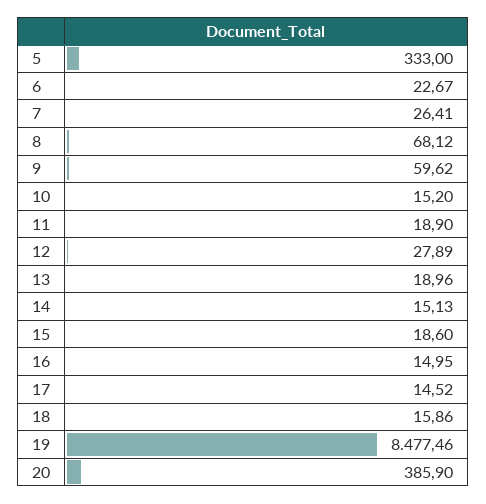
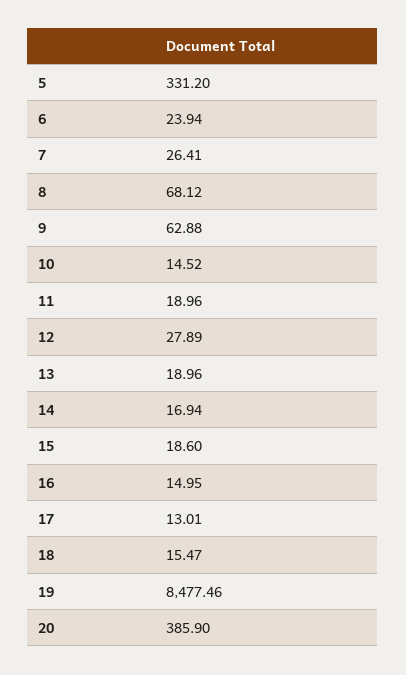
  {
-   "5": 333,
+   "5": 331.2,
-   "6": 22.67,
+   "6": 23.94,
    "7": 26.41,
    "8": 68.12,
-   "9": 59.62,
+   "9": 62.88,
-   "10": 15.2,
+   "10": 14.52,
-   "11": 18.9,
+   "11": 18.96,
    "12": 27.89,
    "13": 18.96,
-   "14": 15.13,
+   "14": 16.94,
    "15": 18.6,
    "16": 14.95,
-   "17": 14.52,
+   "17": 13.01,
-   "18": 15.86,
+   "18": 15.47,
    "19": 8477.46,
    "20": 385.9
  }

